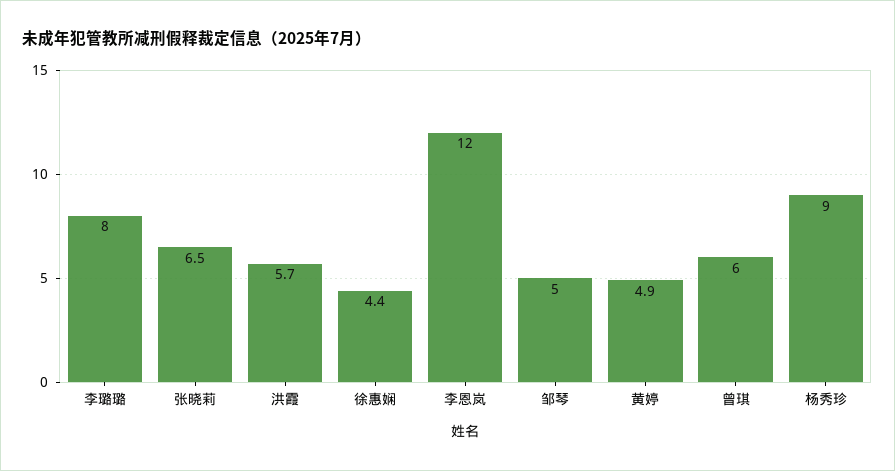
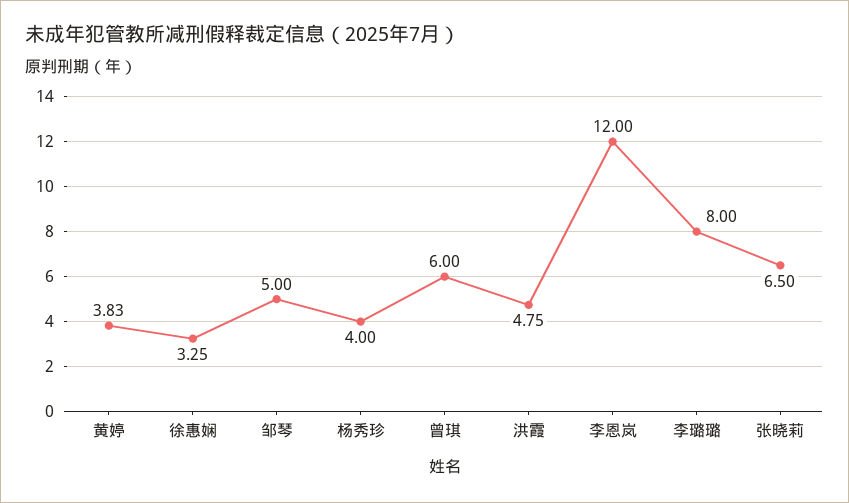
  {
    "李璐璐": 8,
    "张晓莉": 6.5,
-   "洪霞": 5.7,
+   "洪霞": 4.75,
-   "徐惠娴": 4.4,
+   "徐惠娴": 3.25,
    "李恩岚": 12,
    "邹琴": 5,
-   "黄婷": 4.9,
+   "黄婷": 3.83,
    "曾琪": 6,
-   "杨秀珍": 9
+   "杨秀珍": 4
  }

